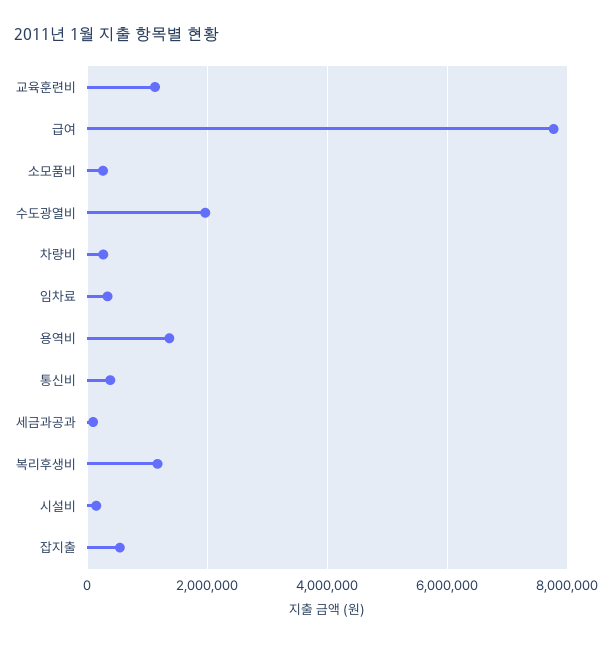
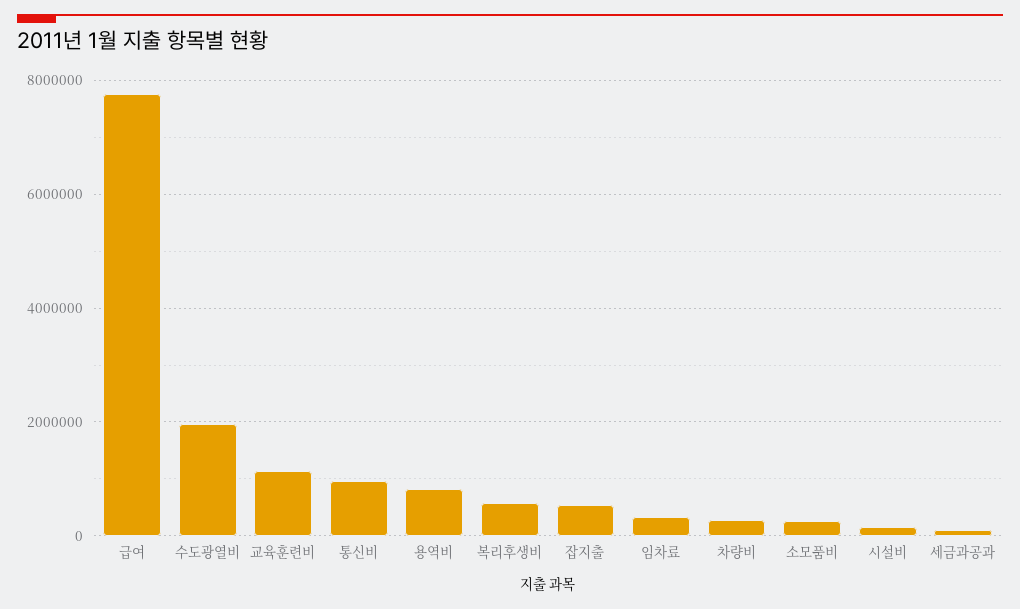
  {
    "교육훈련비": 1200000,
    "급여": 7800000,
    "소모품비": 200000,
    "수도광열비": 2000000,
    "차량비": 200000,
    "임차료": 400000,
-   "용역비": 1400000,
+   "용역비": 800000,
-   "통신비": 400000,
+   "통신비": 1000000,
    "세금과공과": 0,
-   "복리후생비": 1200000,
+   "복리후생비": 600000,
    "시설비": 200000,
    "잡지출": 600000
  }

